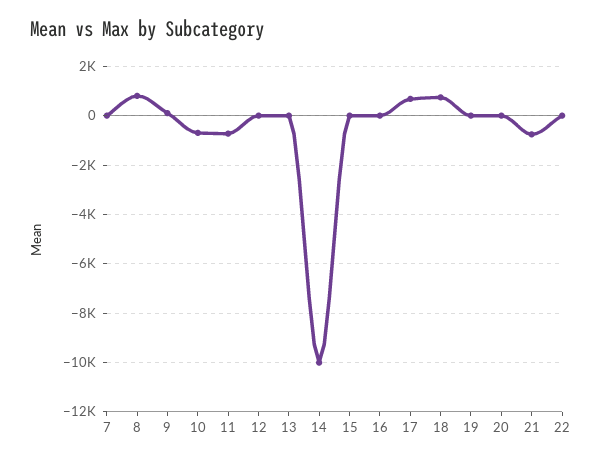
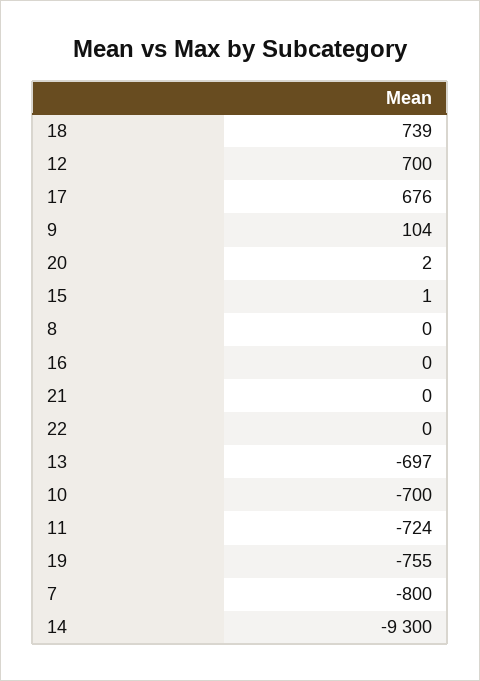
  {
-   "7": 0,
+   "7": -800,
-   "8": 750,
+   "8": 0,
    "9": 104,
    "10": -700,
    "11": -724,
-   "12": 0,
+   "12": 700,
-   "13": 0,
+   "13": -697,
-   "14": -10000,
+   "14": -9300,
    "15": 1,
    "16": 0,
    "17": 676,
    "18": 739,
-   "19": 0,
+   "19": -755,
    "20": 2,
-   "21": -750,
+   "21": 0,
    "22": 0
  }

